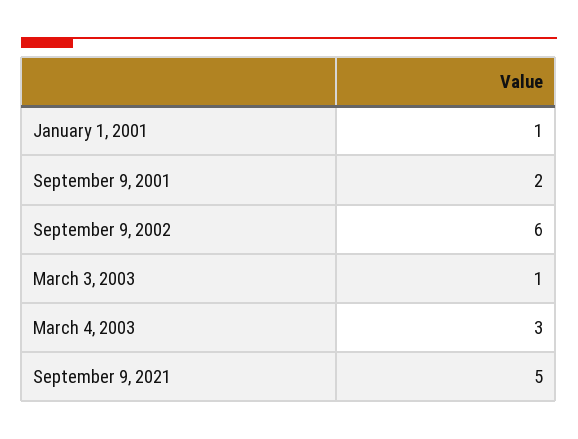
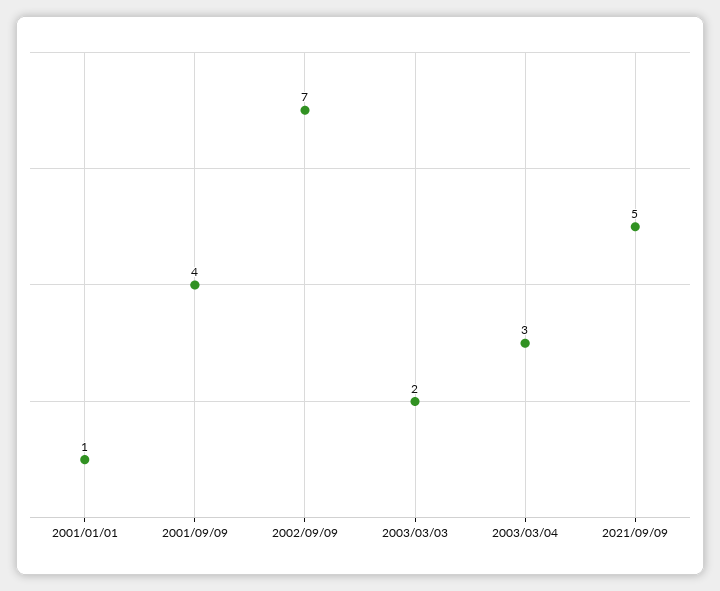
  {
    "January 1, 2001": 1,
-   "September 9, 2001": 2,
+   "September 9, 2001": 4,
-   "September 9, 2002": 6,
+   "September 9, 2002": 7,
-   "March 3, 2003": 1,
+   "March 3, 2003": 2,
    "March 4, 2003": 3,
    "September 9, 2021": 5
  }

